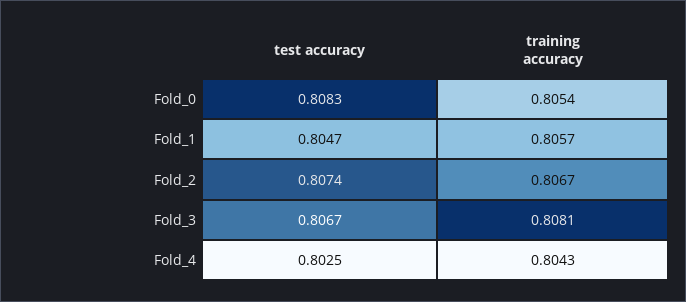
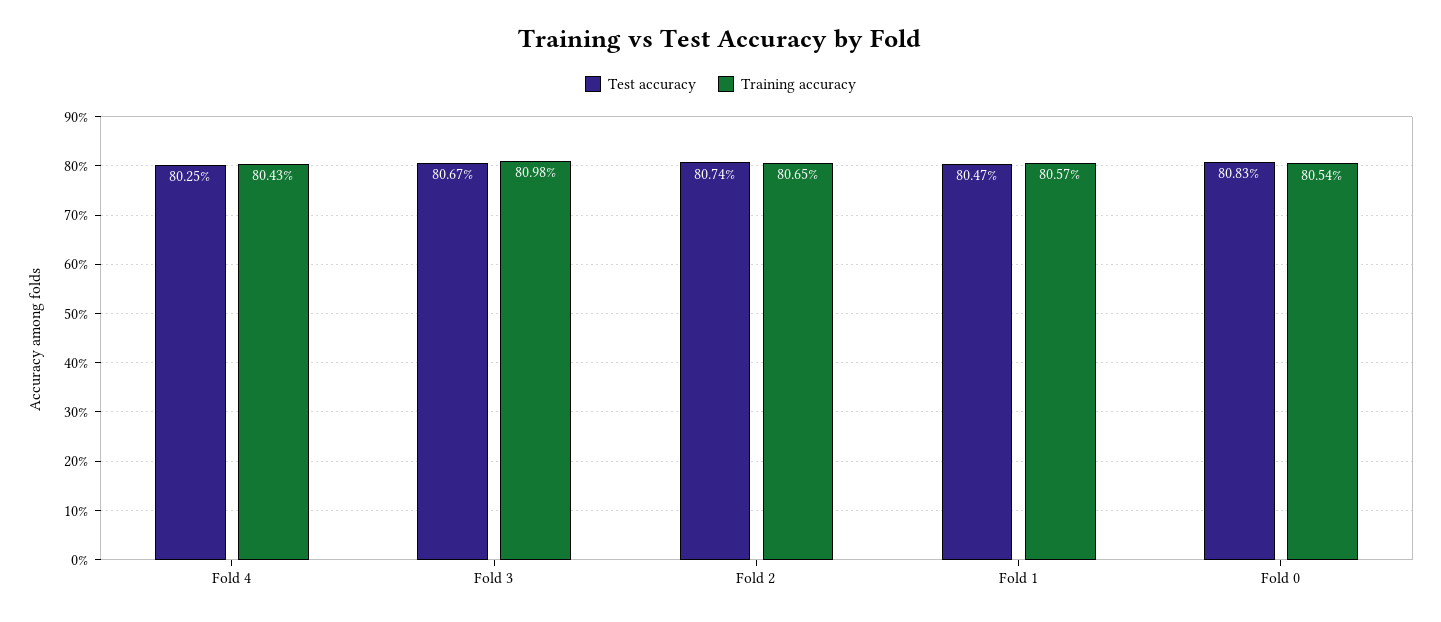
  {
    "test accuracy": {
      "Fold_0": 0.8083,
      "Fold_1": 0.8047,
      "Fold_2": 0.8074,
      "Fold_3": 0.8067,
      "Fold_4": 0.8025
    },
    "training accuracy": {
      "Fold_0": 0.8054,
      "Fold_1": 0.8057,
-     "Fold_2": 0.8067,
+     "Fold_2": 0.8065,
-     "Fold_3": 0.8081,
+     "Fold_3": 0.8098,
      "Fold_4": 0.8043
    }
  }

